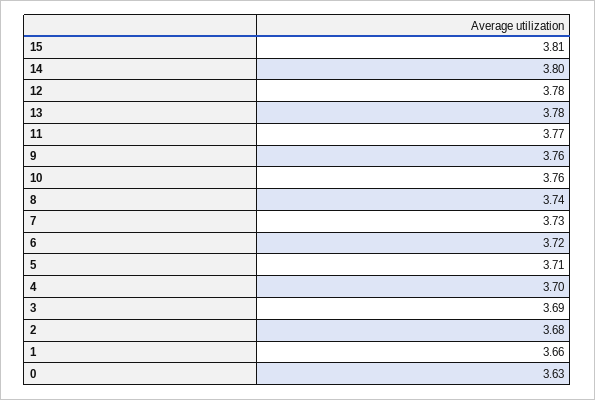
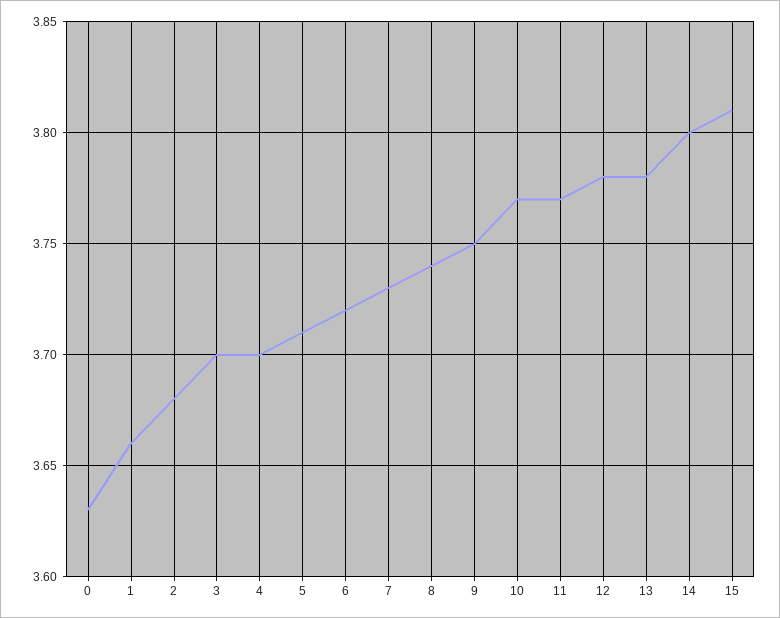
  {
    "15": 3.81,
    "14": 3.8,
    "12": 3.78,
    "13": 3.78,
    "11": 3.77,
-   "9": 3.76,
+   "9": 3.75,
-   "10": 3.76,
+   "10": 3.77,
    "8": 3.74,
    "7": 3.73,
    "6": 3.72,
    "5": 3.71,
    "4": 3.7,
-   "3": 3.69,
+   "3": 3.7,
    "2": 3.68,
    "1": 3.66,
    "0": 3.63
  }

